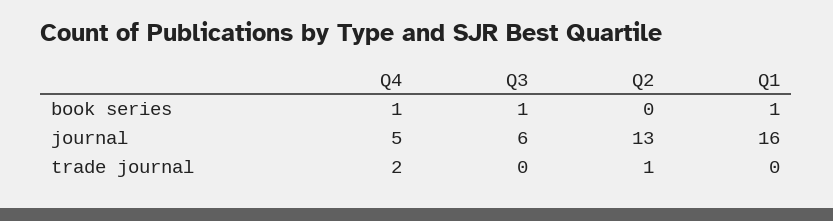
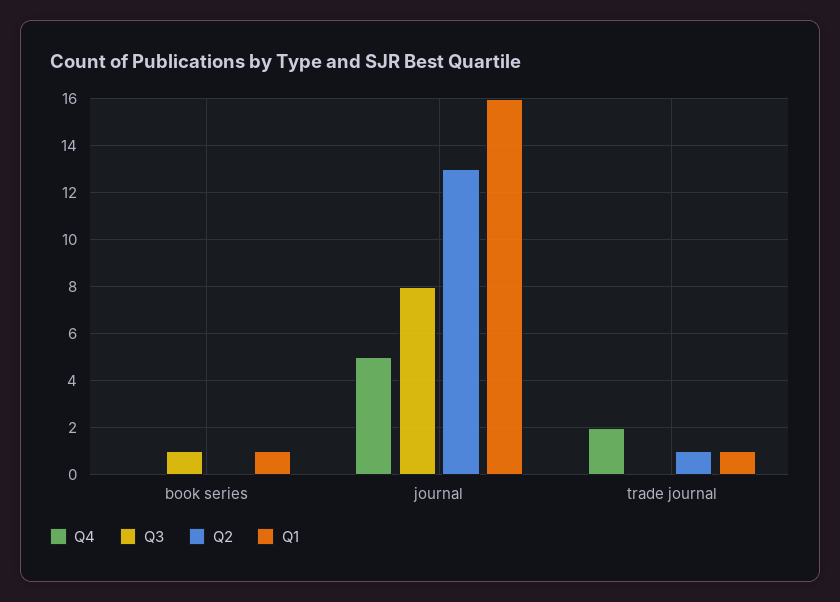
  {
    "Q4": {
-     "book series": 1,
+     "book series": 0,
      "journal": 5,
      "trade journal": 2
    },
    "Q3": {
      "book series": 1,
-     "journal": 6,
+     "journal": 8,
      "trade journal": 0
    },
    "Q2": {
      "book series": 0,
      "journal": 13,
      "trade journal": 1
    },
    "Q1": {
      "book series": 1,
      "journal": 16,
-     "trade journal": 0
+     "trade journal": 1
    }
  }

